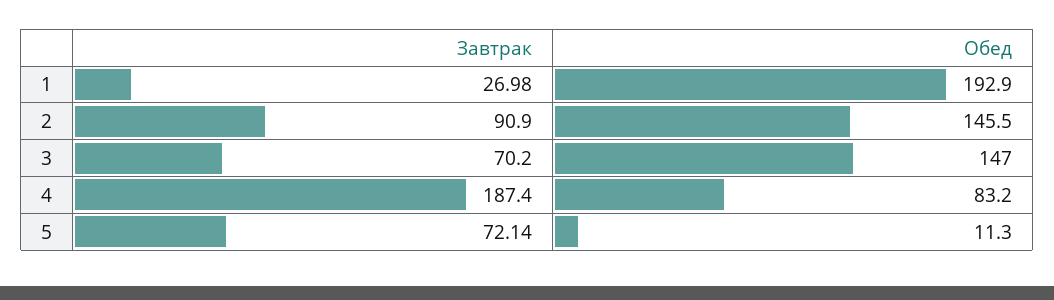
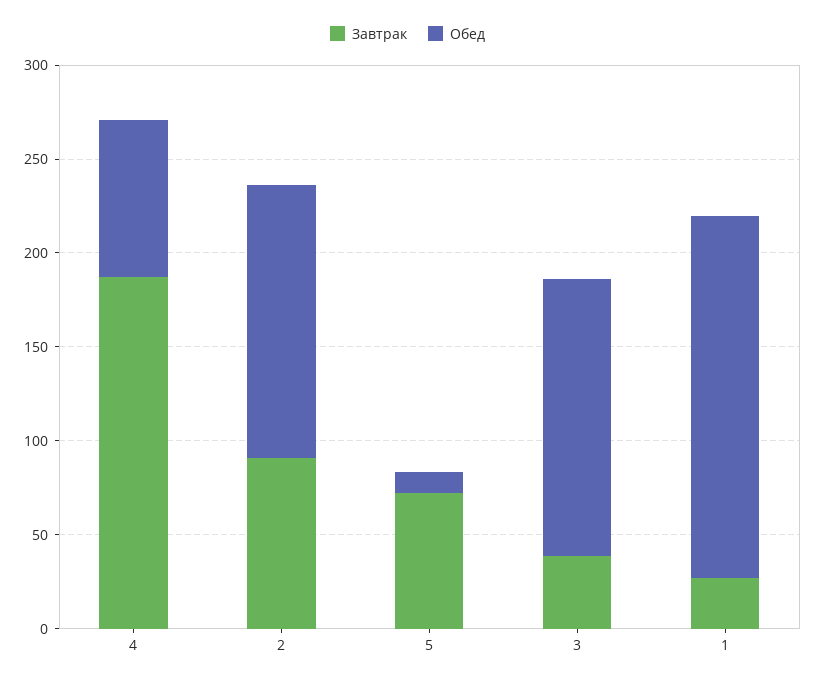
  {
    "Завтрак": {
      "1": 26.98,
      "2": 90.9,
-     "3": 70.2,
+     "3": 40,
      "4": 187.4,
      "5": 72.14
    },
    "Обед": {
      "1": 192.9,
      "2": 145.5,
      "3": 147,
      "4": 83.2,
      "5": 11.3
    }
  }

